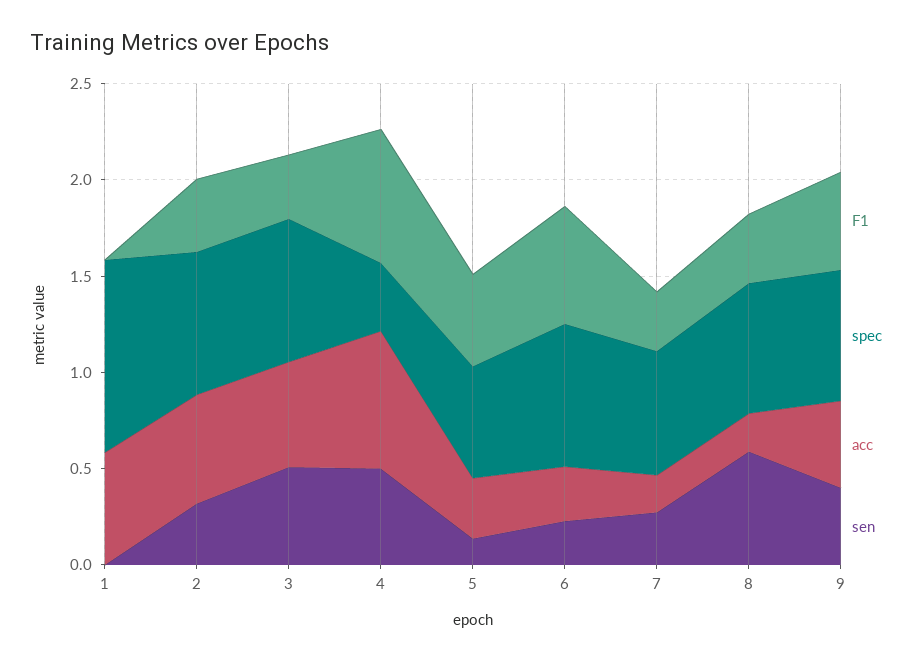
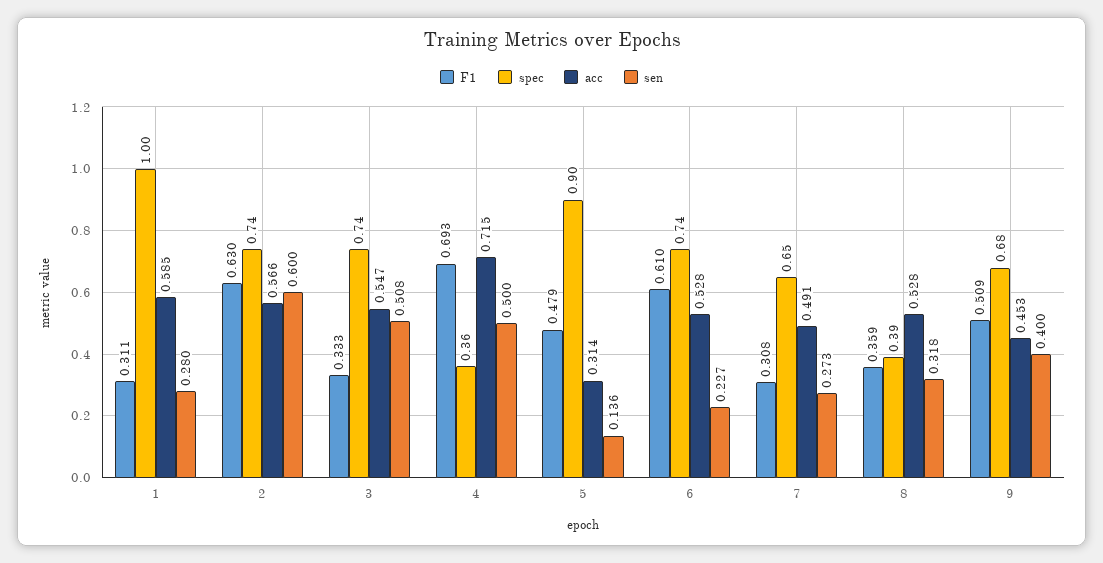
  {
    "F1": {
-     "1": 0,
+     "1": 0.311,
-     "2": 0.4,
+     "2": 0.63,
      "3": 0.333,
      "4": 0.693,
      "5": 0.479,
      "6": 0.61,
      "7": 0.308,
      "8": 0.359,
      "9": 0.509
    },
    "spec": {
      "1": 1,
      "2": 0.74,
      "3": 0.74,
      "4": 0.36,
-     "5": 0.6,
+     "5": 0.9,
      "6": 0.74,
      "7": 0.65,
-     "8": 0.7,
+     "8": 0.39,
      "9": 0.68
    },
    "acc": {
      "1": 0.585,
      "2": 0.566,
      "3": 0.547,
      "4": 0.715,
      "5": 0.314,
-     "6": 0.3,
+     "6": 0.528,
-     "7": 0.2,
+     "7": 0.491,
-     "8": 0.2,
+     "8": 0.528,
      "9": 0.453
    },
    "sen": {
-     "1": 0,
+     "1": 0.28,
-     "2": 0.3,
+     "2": 0.6,
      "3": 0.508,
      "4": 0.5,
      "5": 0.136,
      "6": 0.227,
      "7": 0.273,
-     "8": 0.6,
+     "8": 0.318,
      "9": 0.4
    }
  }

